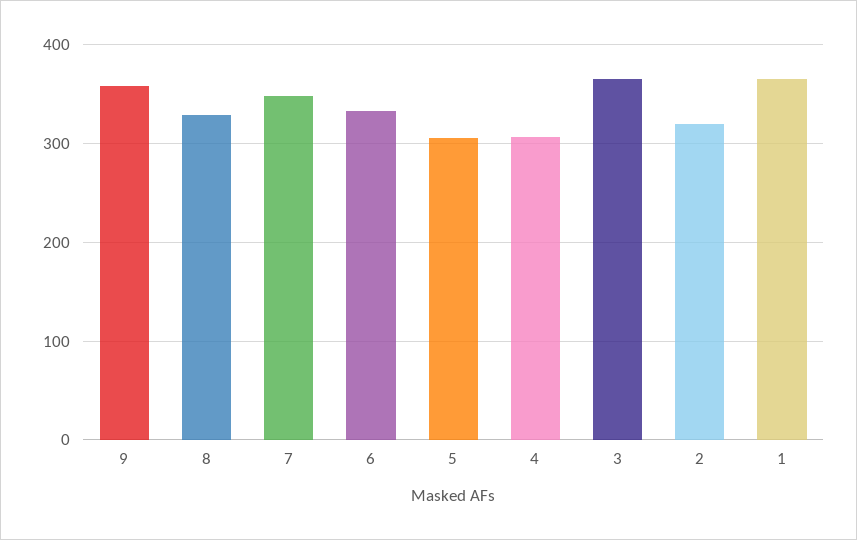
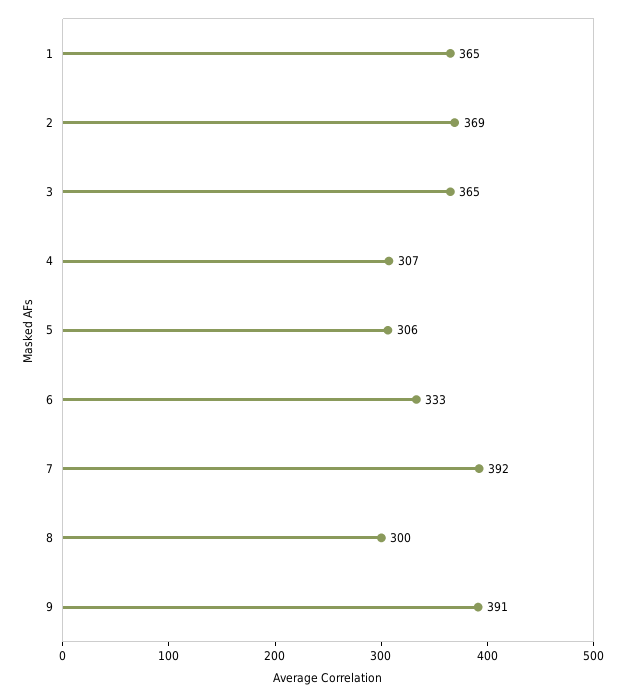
  {
-   "9": 360,
+   "9": 391,
-   "8": 330,
+   "8": 300,
-   "7": 350,
+   "7": 392,
    "6": 333,
    "5": 306,
    "4": 307,
    "3": 365,
-   "2": 320,
+   "2": 369,
    "1": 365
  }

